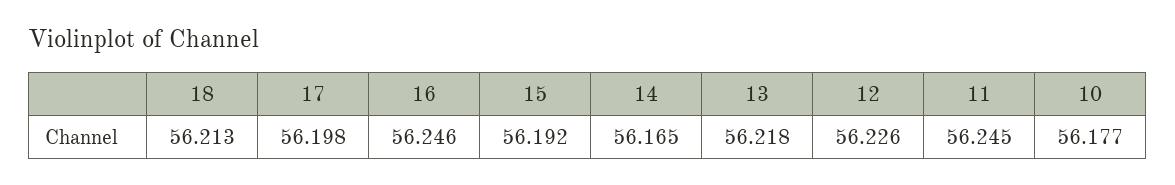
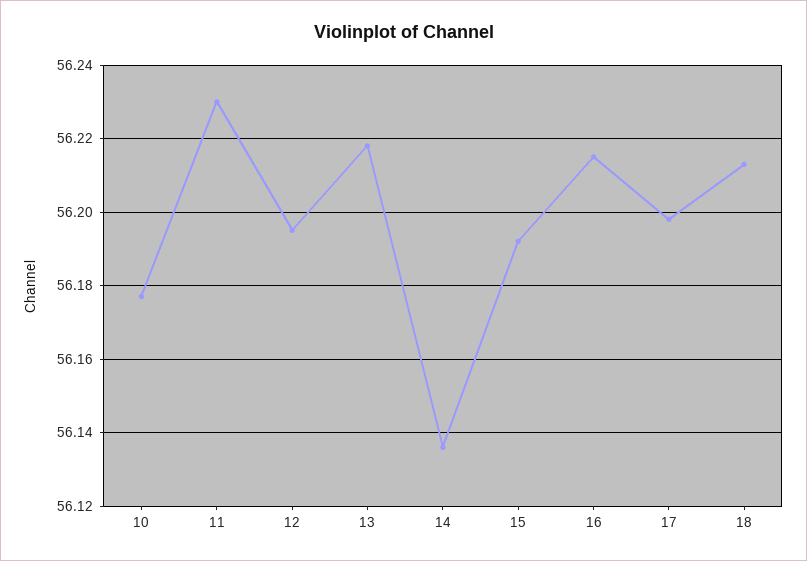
  {
    "18": 56.213,
    "17": 56.198,
-   "16": 56.246,
+   "16": 56.215,
    "15": 56.192,
-   "14": 56.165,
+   "14": 56.135,
    "13": 56.218,
-   "12": 56.226,
+   "12": 56.195,
-   "11": 56.245,
+   "11": 56.23,
    "10": 56.177
  }

